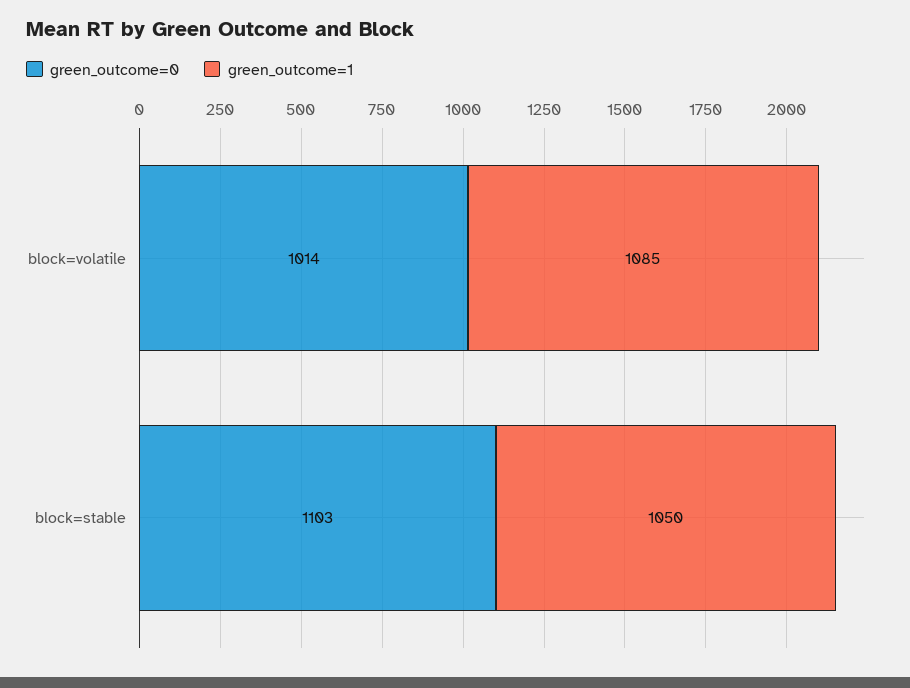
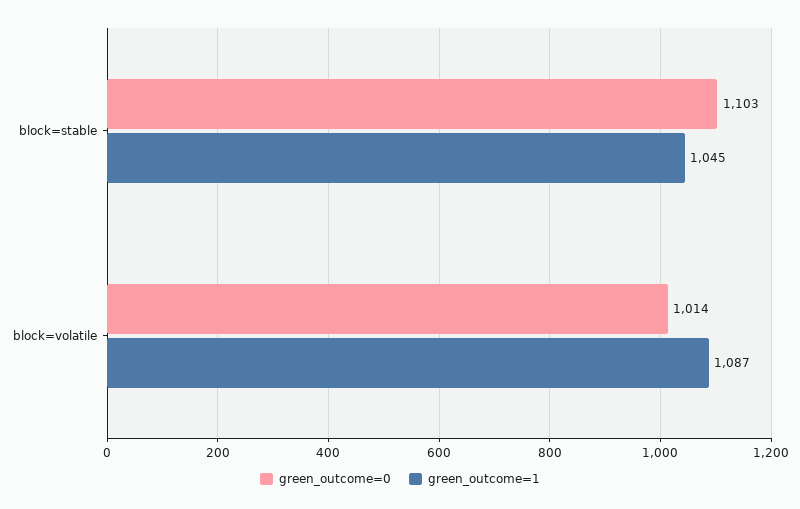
  {
    "green_outcome=0": {
      "block=volatile": 1014,
      "block=stable": 1103
    },
    "green_outcome=1": {
-     "block=volatile": 1085,
+     "block=volatile": 1087,
-     "block=stable": 1050
+     "block=stable": 1045
    }
  }

